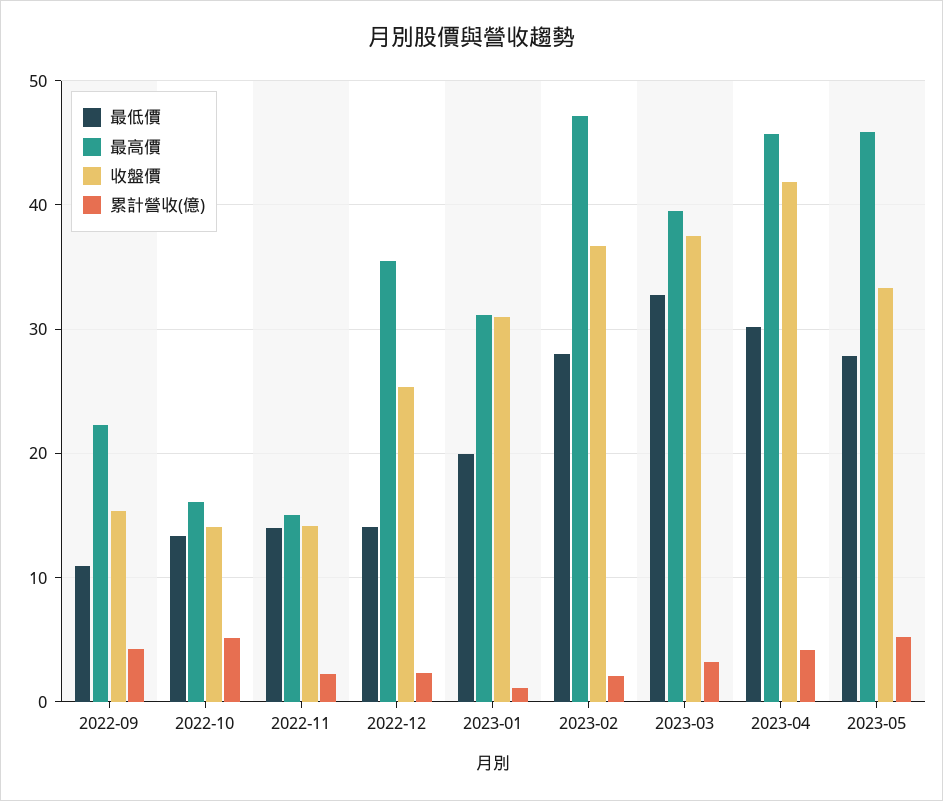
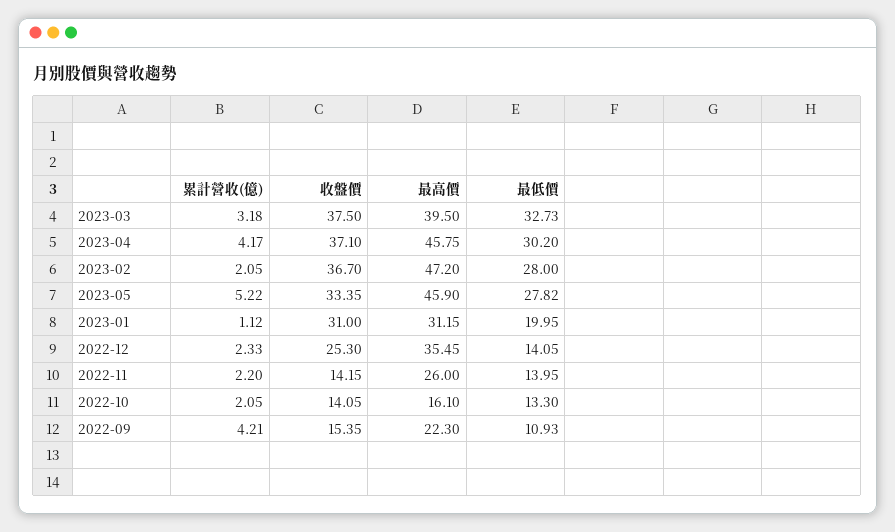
  {
    "最低價": {
      "2022-09": 10.93,
      "2022-10": 13.3,
      "2022-11": 13.95,
      "2022-12": 14.05,
      "2023-01": 19.95,
      "2023-02": 28,
      "2023-03": 32.73,
      "2023-04": 30.2,
      "2023-05": 27.82
    },
    "最高價": {
      "2022-09": 22.3,
      "2022-10": 16.1,
-     "2022-11": 15,
+     "2022-11": 26,
      "2022-12": 35.45,
      "2023-01": 31.15,
      "2023-02": 47.2,
      "2023-03": 39.5,
      "2023-04": 45.75,
      "2023-05": 45.9
    },
    "收盤價": {
      "2022-09": 15.35,
      "2022-10": 14.05,
      "2022-11": 14.15,
      "2022-12": 25.3,
      "2023-01": 31,
      "2023-02": 36.7,
      "2023-03": 37.5,
-     "2023-04": 42,
+     "2023-04": 37.1,
      "2023-05": 33.35
    },
    "累計營收(億)": {
      "2022-09": 4.21,
-     "2022-10": 5,
+     "2022-10": 2.05,
      "2022-11": 2.2,
      "2022-12": 2.33,
      "2023-01": 1.12,
      "2023-02": 2.05,
      "2023-03": 3.18,
      "2023-04": 4.17,
      "2023-05": 5.22
    }
  }

